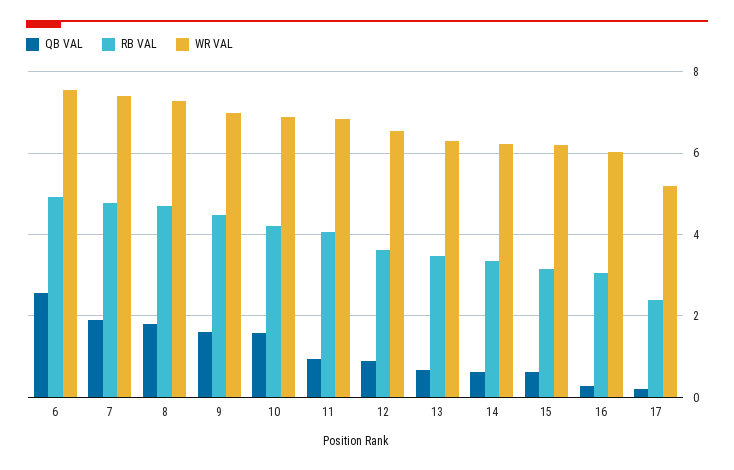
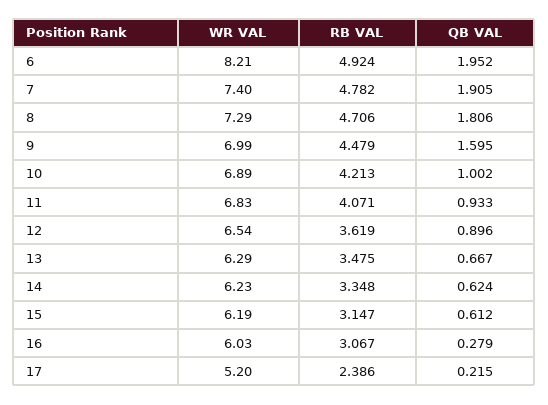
  {
    "QB VAL": {
-     "6": 2.6,
+     "6": 1.952,
      "7": 1.905,
      "8": 1.806,
      "9": 1.595,
-     "10": 1.6,
+     "10": 1.002,
      "11": 0.933,
      "12": 0.896,
      "13": 0.667,
      "14": 0.624,
      "15": 0.612,
      "16": 0.279,
      "17": 0.215
    },
    "RB VAL": {
      "6": 4.924,
      "7": 4.782,
      "8": 4.706,
      "9": 4.479,
      "10": 4.213,
      "11": 4.071,
      "12": 3.619,
      "13": 3.475,
      "14": 3.348,
      "15": 3.147,
      "16": 3.067,
      "17": 2.386
    },
    "WR VAL": {
-     "6": 7.6,
+     "6": 8.21,
      "7": 7.4,
      "8": 7.29,
      "9": 6.99,
      "10": 6.89,
      "11": 6.83,
      "12": 6.54,
      "13": 6.29,
      "14": 6.23,
      "15": 6.19,
      "16": 6.03,
      "17": 5.2
    }
  }

